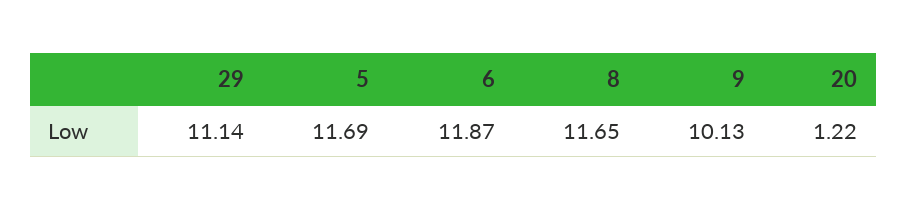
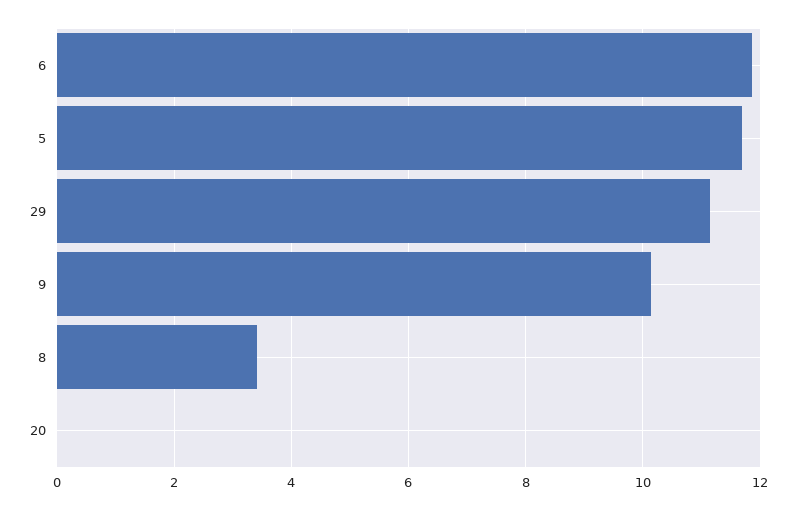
  {
    "29": 11.14,
    "5": 11.69,
    "6": 11.87,
-   "8": 11.65,
+   "8": 3.4,
    "9": 10.13,
-   "20": 1.22
+   "20": 0
  }

